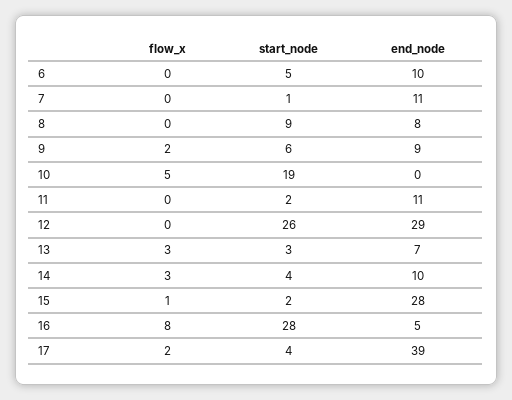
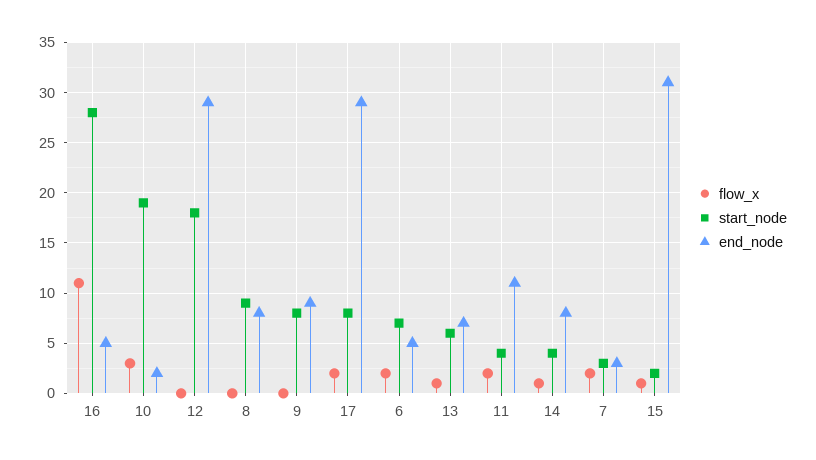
  {
    "flow_x": {
-     "6": 0,
+     "6": 2,
-     "7": 0,
+     "7": 2,
      "8": 0,
-     "9": 2,
+     "9": 0,
-     "10": 5,
+     "10": 3,
-     "11": 0,
+     "11": 2,
      "12": 0,
-     "13": 3,
+     "13": 1,
-     "14": 3,
+     "14": 1,
      "15": 1,
-     "16": 8,
+     "16": 11,
      "17": 2
    },
    "start_node": {
-     "6": 5,
+     "6": 7,
-     "7": 1,
+     "7": 3,
      "8": 9,
-     "9": 6,
+     "9": 8,
      "10": 19,
-     "11": 2,
+     "11": 4,
-     "12": 26,
+     "12": 18,
-     "13": 3,
+     "13": 6,
      "14": 4,
      "15": 2,
      "16": 28,
-     "17": 4
+     "17": 8
    },
    "end_node": {
-     "6": 10,
+     "6": 5,
-     "7": 11,
+     "7": 3,
      "8": 8,
      "9": 9,
-     "10": 0,
+     "10": 2,
      "11": 11,
      "12": 29,
      "13": 7,
-     "14": 10,
+     "14": 8,
-     "15": 28,
+     "15": 31,
      "16": 5,
-     "17": 39
+     "17": 29
    }
  }

